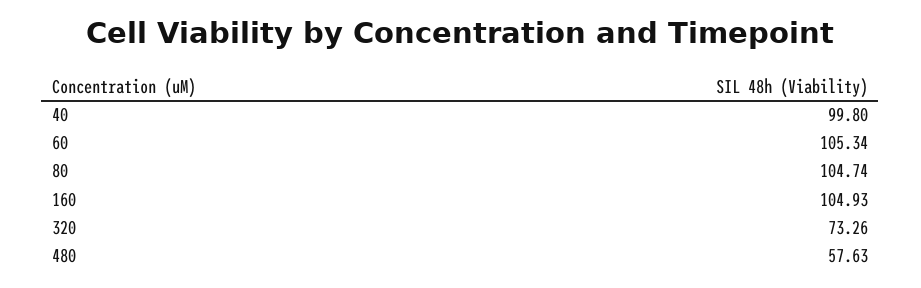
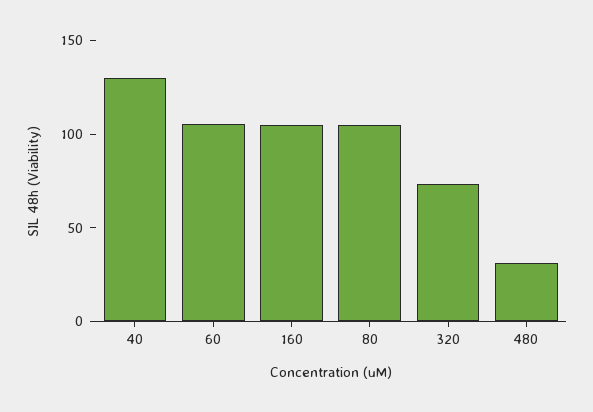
  {
-   "40": 99.8,
+   "40": 130,
    "60": 105.34,
    "80": 104.74,
    "160": 104.93,
    "320": 73.26,
-   "480": 57.63
+   "480": 30
  }

